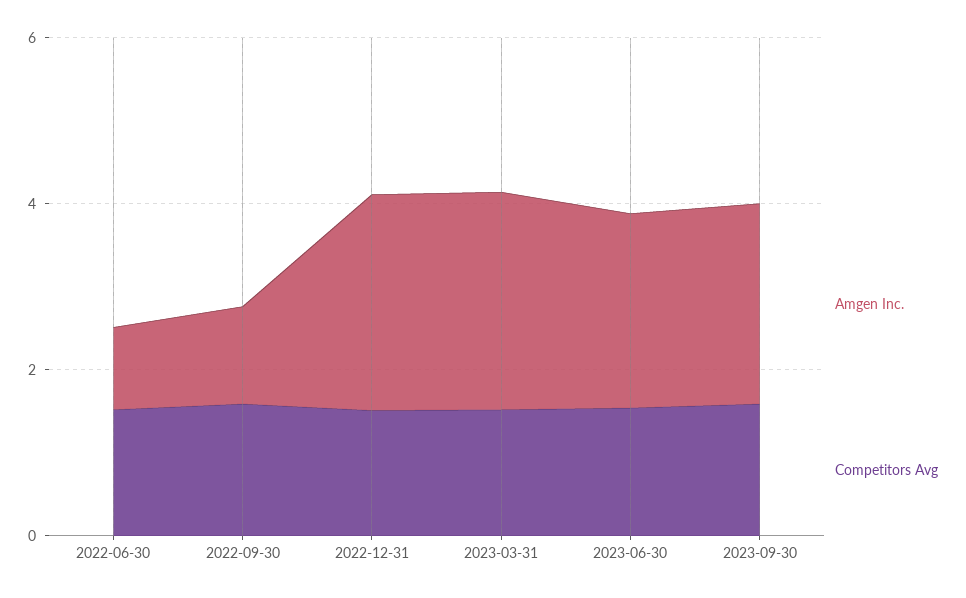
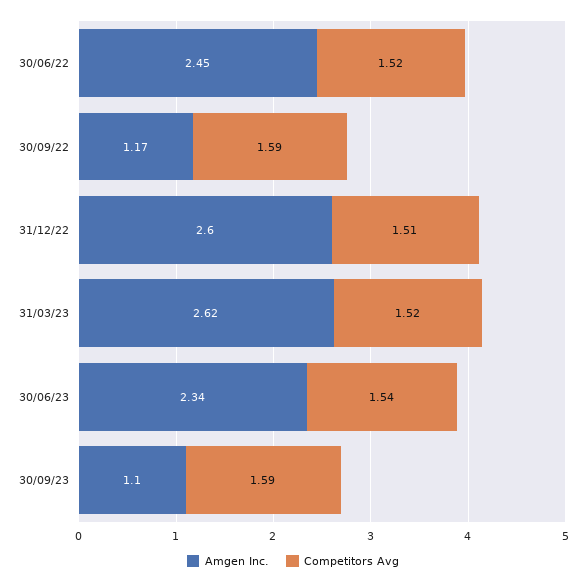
  {
    "Amgen Inc.": {
-     "2022-06-30": 1,
+     "2022-06-30": 2.45,
      "2022-09-30": 1.17,
      "2022-12-31": 2.6,
      "2023-03-31": 2.62,
      "2023-06-30": 2.34,
-     "2023-09-30": 2.5
+     "2023-09-30": 1.1
    },
    "Competitors Avg": {
      "2022-06-30": 1.52,
      "2022-09-30": 1.59,
      "2022-12-31": 1.51,
      "2023-03-31": 1.52,
      "2023-06-30": 1.54,
      "2023-09-30": 1.59
    }
  }

